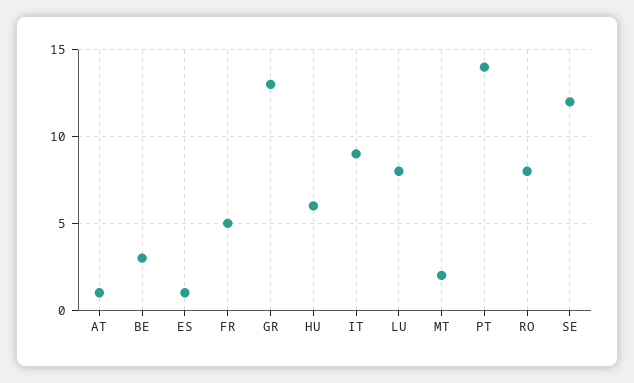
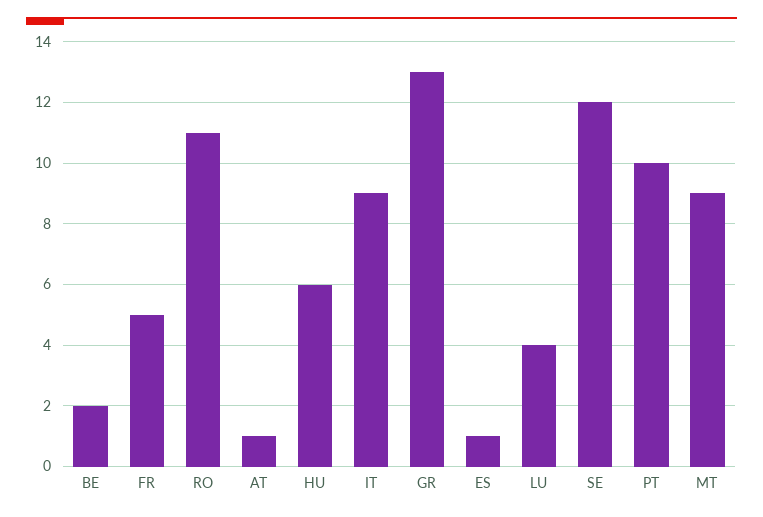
  {
    "AT": 1,
-   "BE": 3,
+   "BE": 2,
    "ES": 1,
    "FR": 5,
    "GR": 13,
    "HU": 6,
    "IT": 9,
-   "LU": 8,
+   "LU": 4,
-   "MT": 2,
+   "MT": 9,
-   "PT": 14,
+   "PT": 10,
-   "RO": 8,
+   "RO": 11,
    "SE": 12
  }

